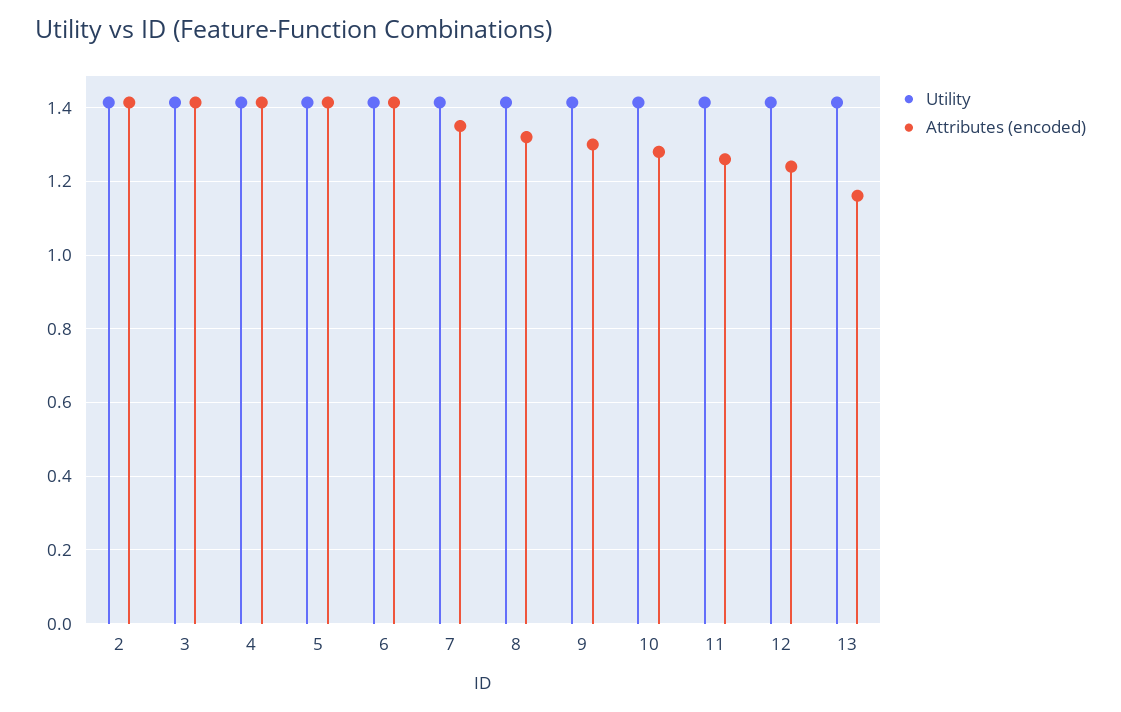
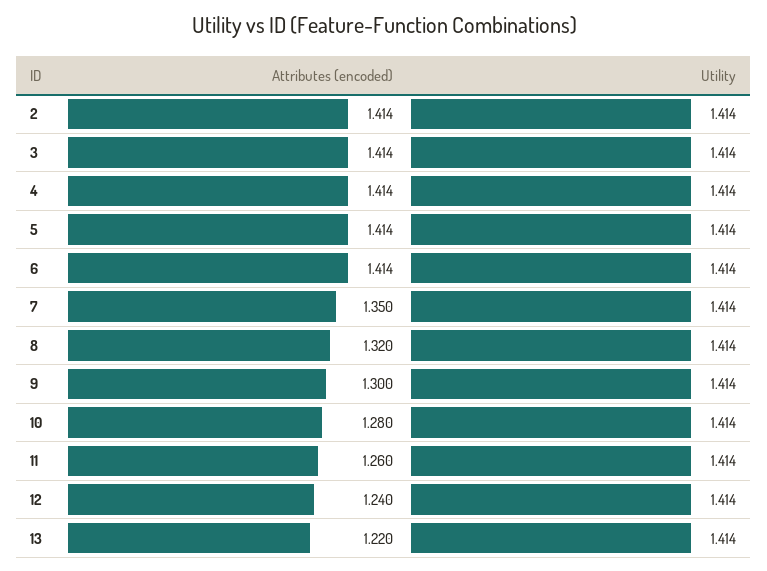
  {
    "Utility": {
      "2": 1.414,
      "3": 1.414,
      "4": 1.414,
      "5": 1.414,
      "6": 1.414,
      "7": 1.414,
      "8": 1.414,
      "9": 1.414,
      "10": 1.414,
      "11": 1.414,
      "12": 1.414,
      "13": 1.414
    },
    "Attributes (encoded)": {
      "2": 1.414,
      "3": 1.414,
      "4": 1.414,
      "5": 1.414,
      "6": 1.414,
      "7": 1.35,
      "8": 1.32,
      "9": 1.3,
      "10": 1.28,
      "11": 1.26,
      "12": 1.24,
-     "13": 1.16
+     "13": 1.22
    }
  }

